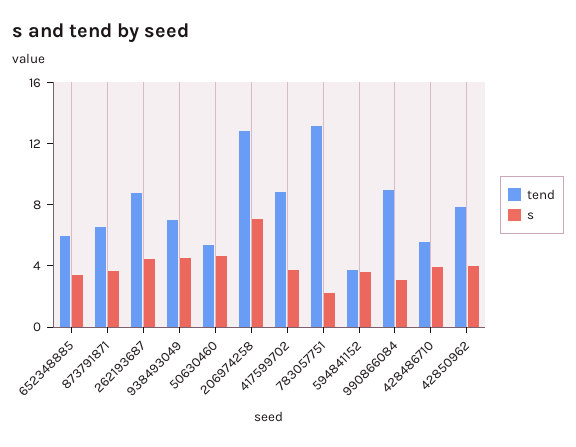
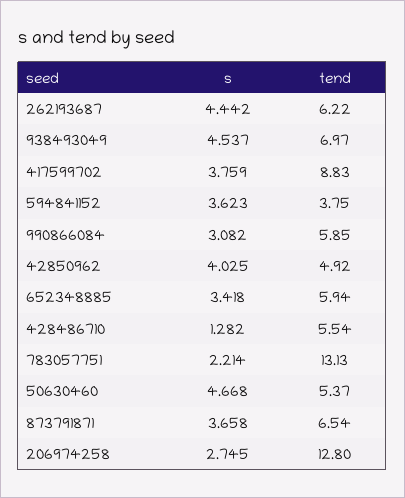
  {
    "tend": {
      "652348885": 5.94,
      "873791871": 6.54,
-     "262193687": 9,
+     "262193687": 6.22,
      "938493049": 6.97,
      "50630460": 5.37,
      "206974258": 12.8,
      "417599702": 8.83,
      "783057751": 13.13,
      "594841152": 3.75,
-     "990866084": 9,
+     "990866084": 5.85,
      "428486710": 5.54,
-     "42850962": 8
+     "42850962": 4.92
    },
    "s": {
      "652348885": 3.418,
      "873791871": 3.658,
      "262193687": 4.442,
      "938493049": 4.537,
      "50630460": 4.668,
-     "206974258": 7,
+     "206974258": 2.745,
      "417599702": 3.759,
      "783057751": 2.214,
      "594841152": 3.623,
      "990866084": 3.082,
-     "428486710": 4,
+     "428486710": 1.282,
      "42850962": 4.025
    }
  }

